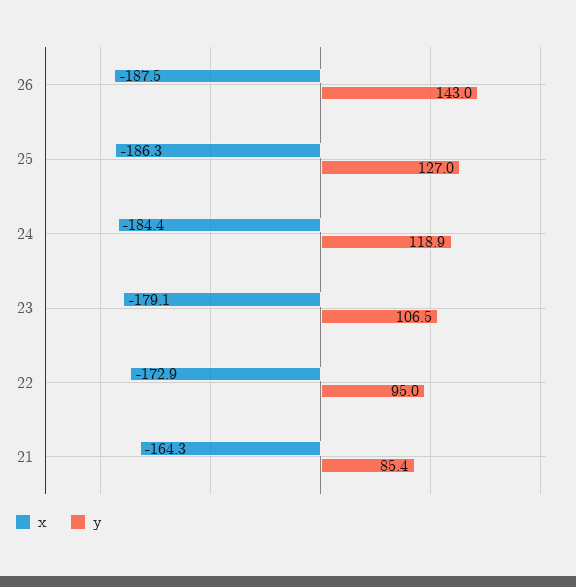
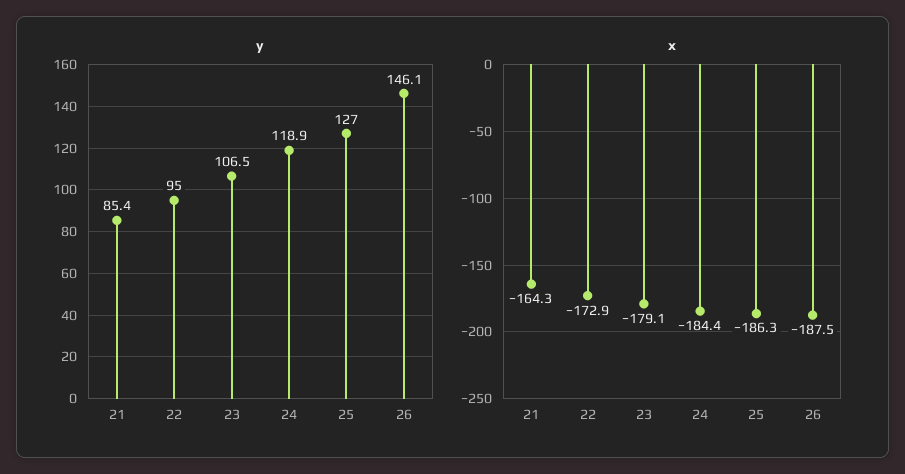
  {
    "x": {
      "26": -187.5,
      "25": -186.3,
      "24": -184.4,
      "23": -179.1,
      "22": -172.9,
      "21": -164.3
    },
    "y": {
-     "26": 143,
+     "26": 146.1,
      "25": 127,
      "24": 118.9,
      "23": 106.5,
      "22": 95,
      "21": 85.4
    }
  }

